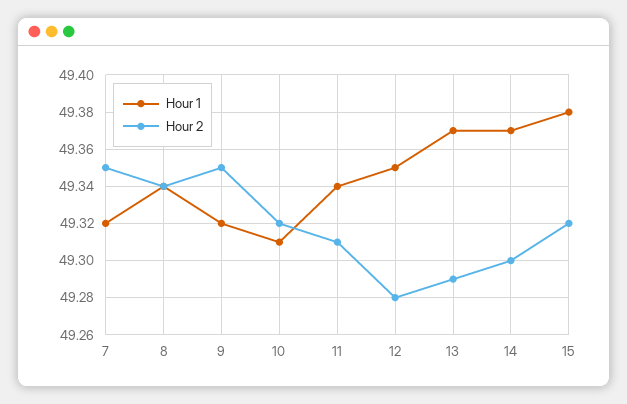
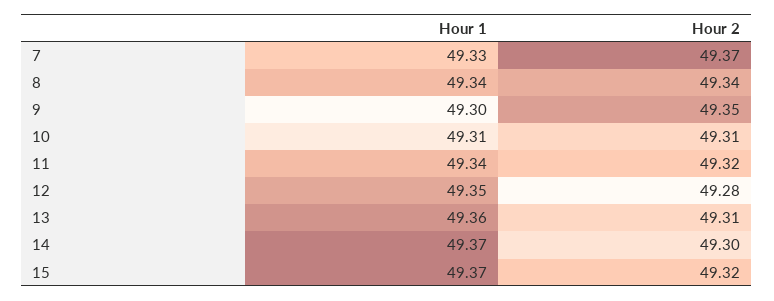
  {
    "Hour 1": {
-     "7": 49.32,
+     "7": 49.33,
      "8": 49.34,
-     "9": 49.32,
+     "9": 49.3,
      "10": 49.31,
      "11": 49.34,
      "12": 49.35,
-     "13": 49.37,
+     "13": 49.36,
      "14": 49.37,
-     "15": 49.38
+     "15": 49.37
    },
    "Hour 2": {
-     "7": 49.35,
+     "7": 49.37,
      "8": 49.34,
      "9": 49.35,
-     "10": 49.32,
+     "10": 49.31,
-     "11": 49.31,
+     "11": 49.32,
      "12": 49.28,
-     "13": 49.29,
+     "13": 49.31,
      "14": 49.3,
      "15": 49.32
    }
  }

